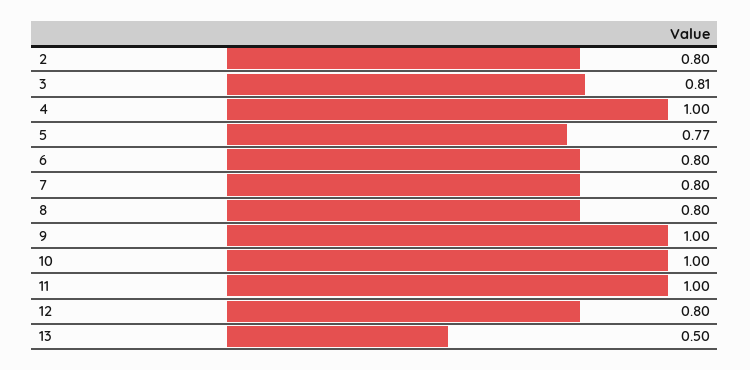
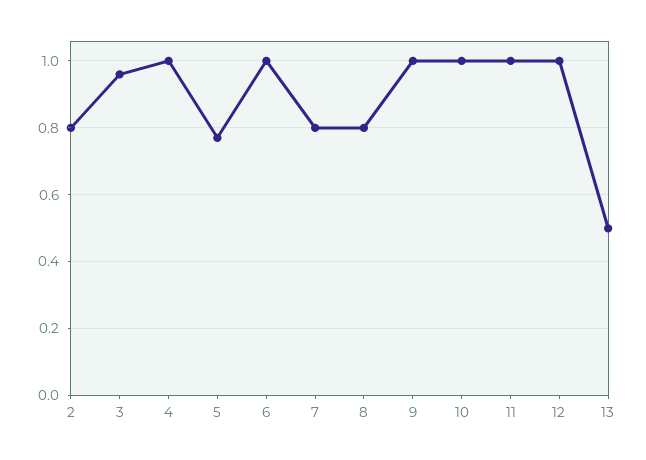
  {
    "2": 0.8,
-   "3": 0.81,
+   "3": 0.95,
    "4": 1,
    "5": 0.77,
-   "6": 0.8,
+   "6": 1,
    "7": 0.8,
    "8": 0.8,
    "9": 1,
    "10": 1,
    "11": 1,
-   "12": 0.8,
+   "12": 1,
    "13": 0.5
  }

